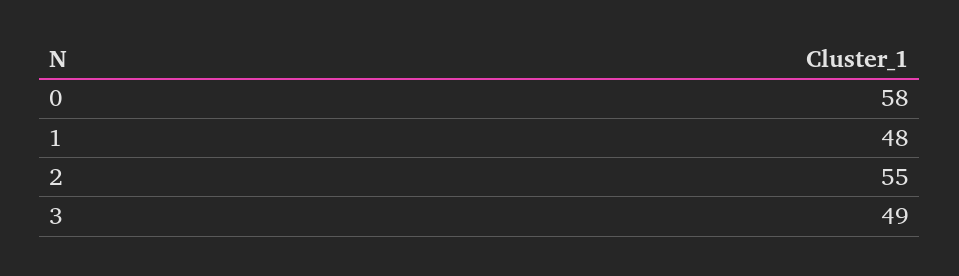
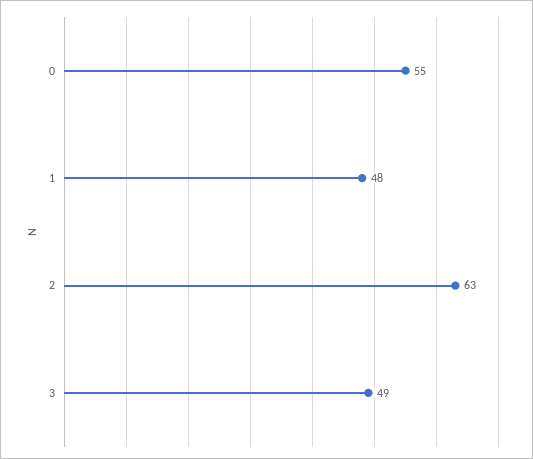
  {
-   "0": 58,
+   "0": 55,
    "1": 48,
-   "2": 55,
+   "2": 63,
    "3": 49
  }

